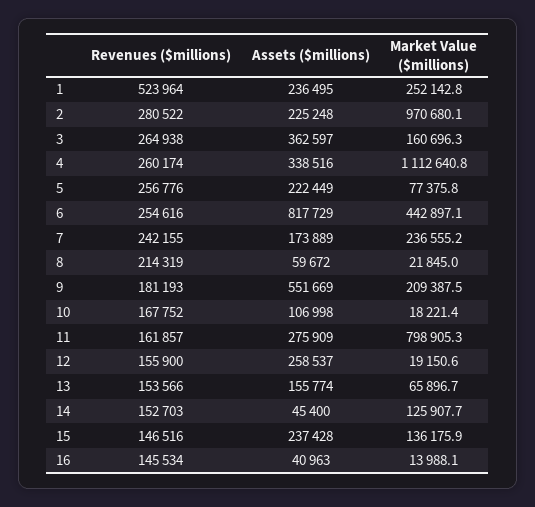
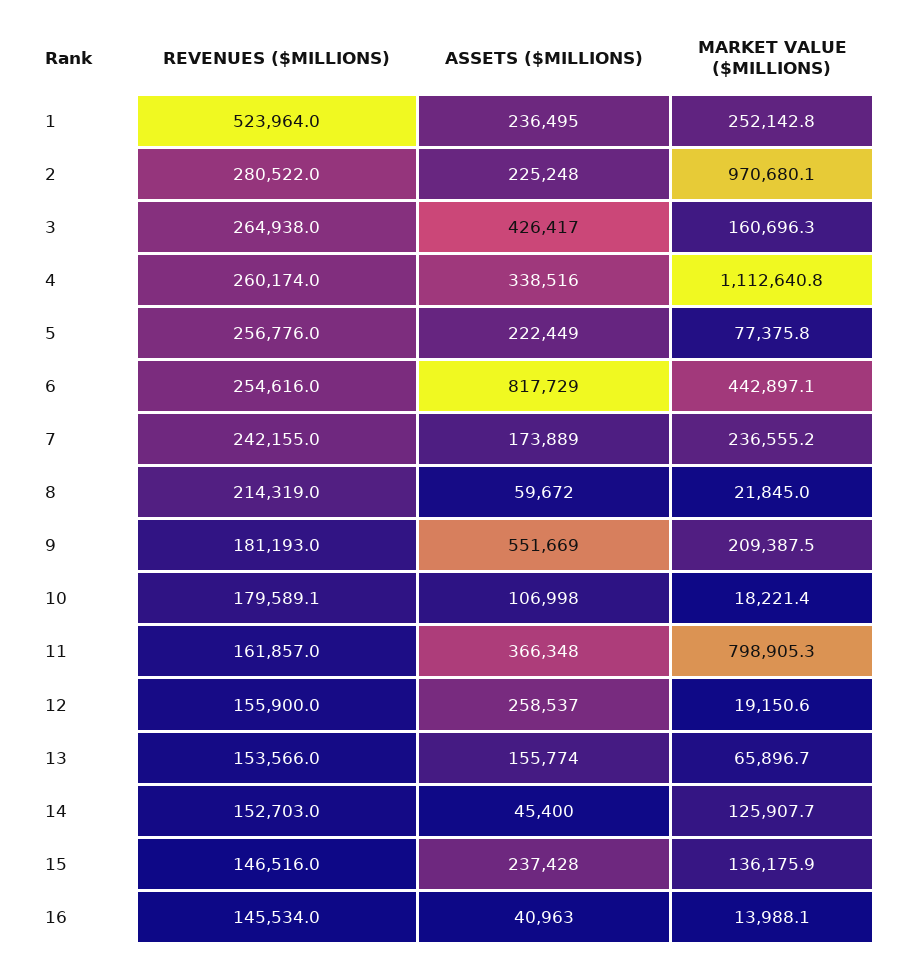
  {
    "Revenues ($millions)": {
      "1": 523964,
      "2": 280522,
      "3": 264938,
      "4": 260174,
      "5": 256776,
      "6": 254616,
      "7": 242155,
      "8": 214319,
      "9": 181193,
-     "10": 167752,
+     "10": 179589.1,
      "11": 161857,
      "12": 155900,
      "13": 153566,
      "14": 152703,
      "15": 146516,
      "16": 145534
    },
    "Assets ($millions)": {
      "1": 236495,
      "2": 225248,
-     "3": 362597,
+     "3": 426417,
      "4": 338516,
      "5": 222449,
      "6": 817729,
      "7": 173889,
      "8": 59672,
      "9": 551669,
      "10": 106998,
-     "11": 275909,
+     "11": 366348,
      "12": 258537,
      "13": 155774,
      "14": 45400,
      "15": 237428,
      "16": 40963
    },
    "Market Value ($millions)": {
      "1": 252142.8,
      "2": 970680.1,
      "3": 160696.3,
      "4": 1112640.8,
      "5": 77375.8,
      "6": 442897.1,
      "7": 236555.2,
      "8": 21845,
      "9": 209387.5,
      "10": 18221.4,
      "11": 798905.3,
      "12": 19150.6,
      "13": 65896.7,
      "14": 125907.7,
      "15": 136175.9,
      "16": 13988.1
    }
  }

